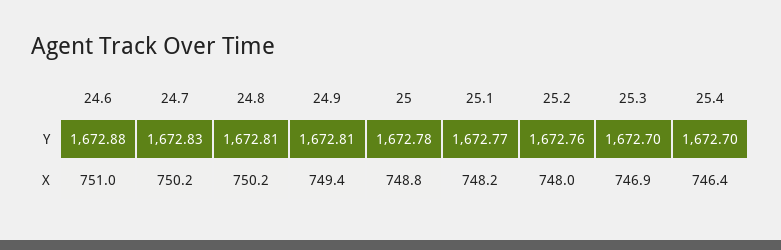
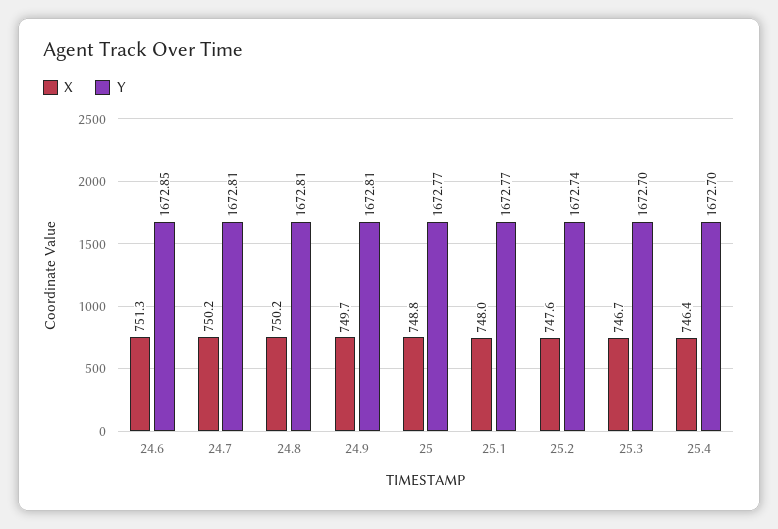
  {
    "Y": {
-     "24.6": 1672.88,
+     "24.6": 1672.85,
-     "24.7": 1672.83,
+     "24.7": 1672.81,
      "24.8": 1672.81,
      "24.9": 1672.81,
-     "25": 1672.78,
+     "25": 1672.77,
      "25.1": 1672.77,
-     "25.2": 1672.76,
+     "25.2": 1672.74,
      "25.3": 1672.7,
      "25.4": 1672.7
    },
    "X": {
-     "24.6": 751,
+     "24.6": 751.3,
      "24.7": 750.2,
      "24.8": 750.2,
-     "24.9": 749.4,
+     "24.9": 749.7,
      "25": 748.8,
-     "25.1": 748.2,
+     "25.1": 748,
-     "25.2": 748,
+     "25.2": 747.6,
-     "25.3": 746.9,
+     "25.3": 746.7,
      "25.4": 746.4
    }
  }

